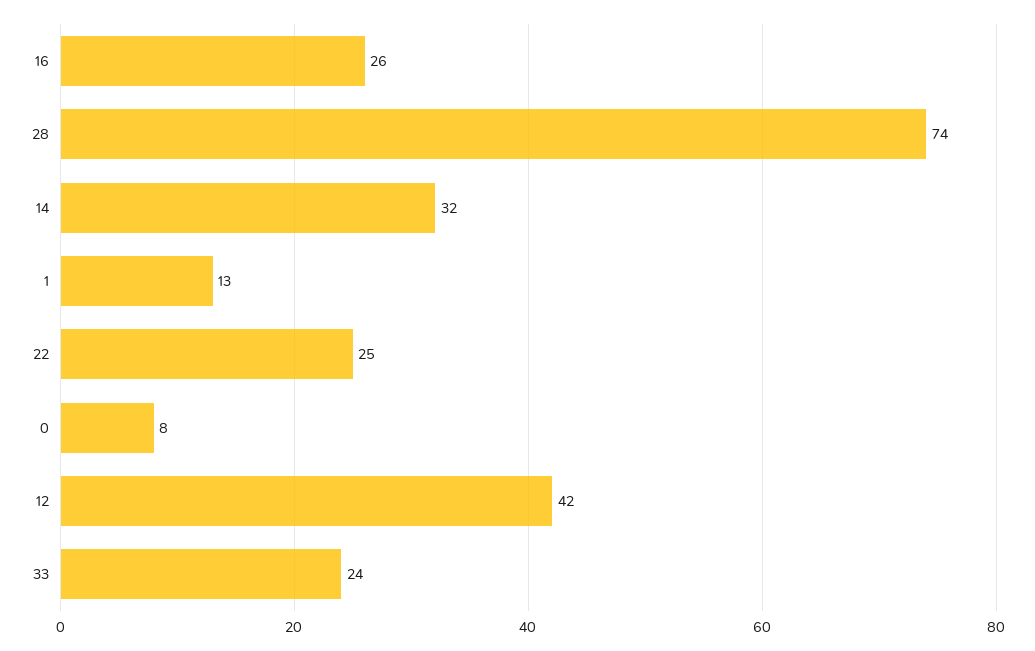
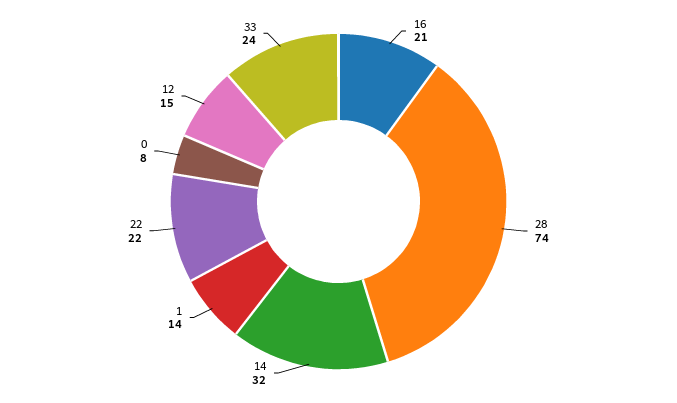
  {
-   "16": 26,
+   "16": 21,
    "28": 74,
    "14": 32,
-   "1": 13,
+   "1": 14,
-   "22": 25,
+   "22": 22,
    "0": 8,
-   "12": 42,
+   "12": 15,
    "33": 24
  }

